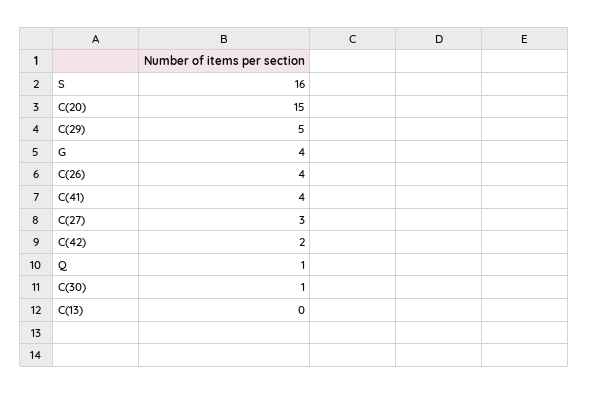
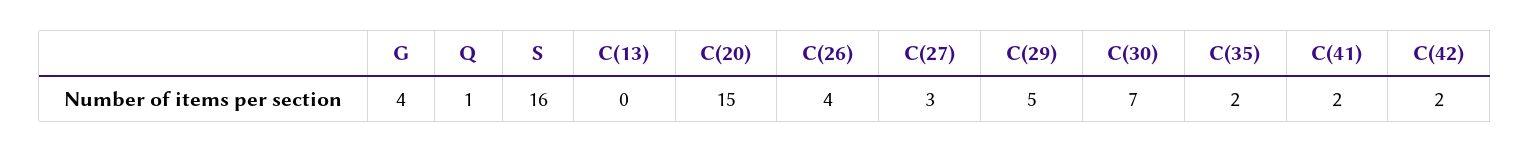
  {
    "S": 16,
    "C(20)": 15,
    "C(29)": 5,
    "G": 4,
    "C(26)": 4,
-   "C(41)": 4,
+   "C(41)": 2,
    "C(27)": 3,
    "C(42)": 2,
    "Q": 1,
-   "C(30)": 1,
+   "C(30)": 7,
-   "C(13)": 0
+   "C(13)": 0,
+   "C(35)": 2
  }

